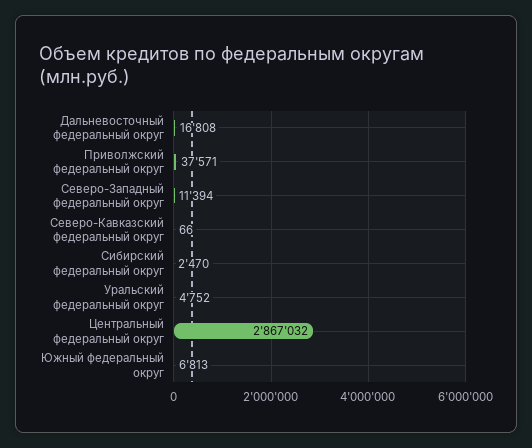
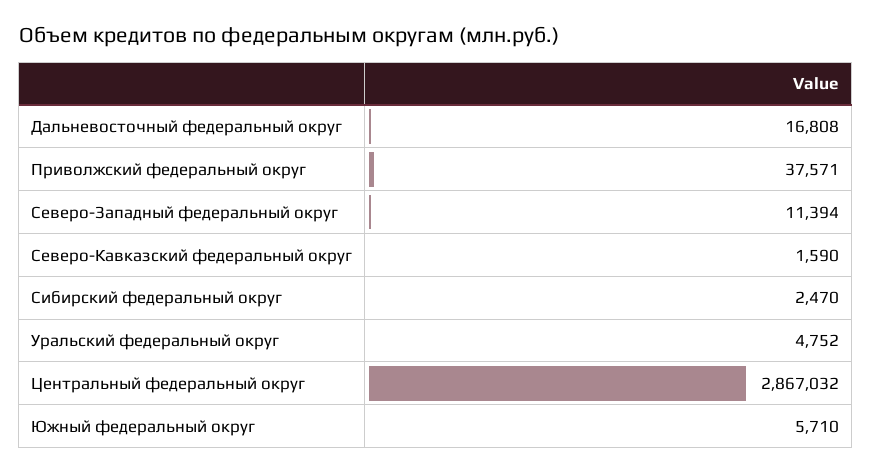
  {
    "Дальневосточный федеральный округ": 16808,
    "Приволжский федеральный округ": 37571,
    "Северо-Западный федеральный округ": 11394,
-   "Северо-Кавказский федеральный округ": 66,
+   "Северо-Кавказский федеральный округ": 1590,
    "Сибирский федеральный округ": 2470,
    "Уральский федеральный округ": 4752,
    "Центральный федеральный округ": 2867032,
-   "Южный федеральный округ": 6813
+   "Южный федеральный округ": 5710
  }

